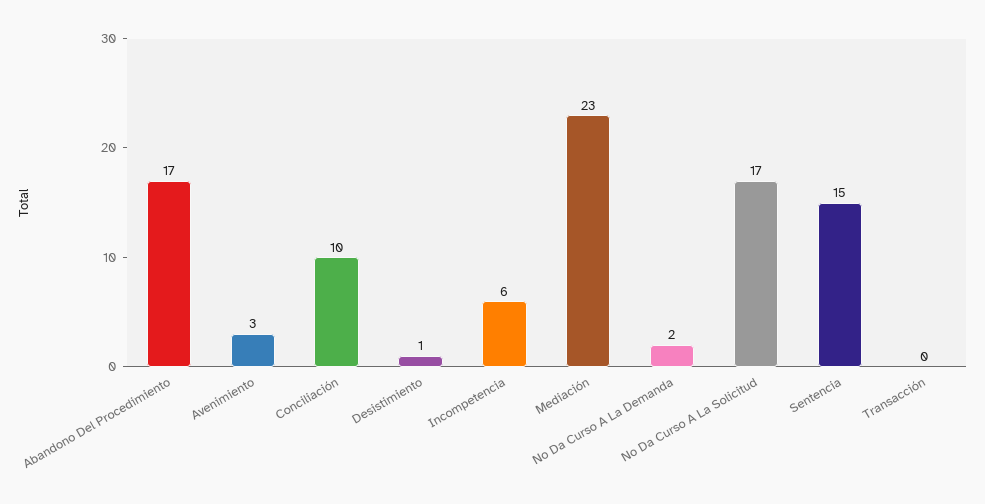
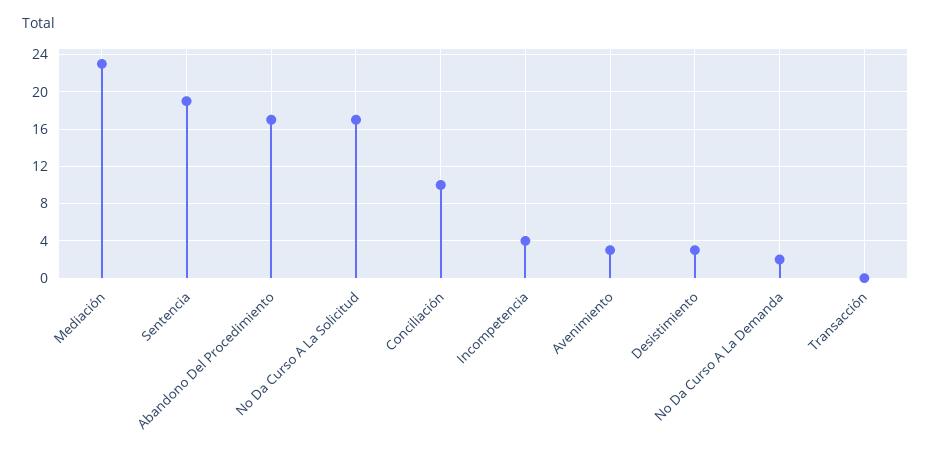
  {
    "Abandono Del Procedimiento": 17,
    "Avenimiento": 3,
    "Conciliación": 10,
-   "Desistimiento": 1,
+   "Desistimiento": 3,
-   "Incompetencia": 6,
+   "Incompetencia": 4,
    "Mediación": 23,
    "No Da Curso A La Demanda": 2,
    "No Da Curso A La Solicitud": 17,
-   "Sentencia": 15,
+   "Sentencia": 19,
    "Transacción": 0
  }

